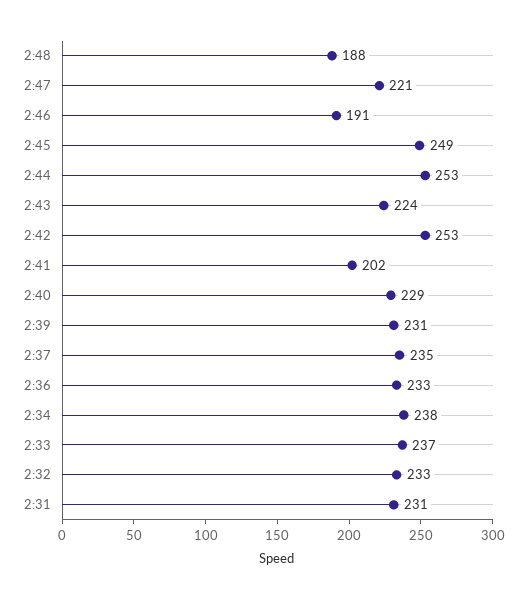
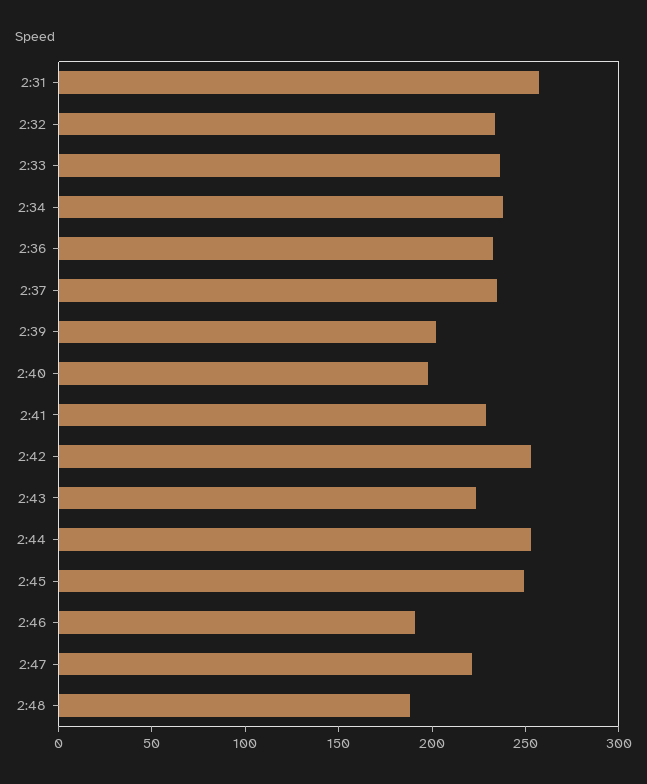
  {
    "2:48": 188,
    "2:47": 221,
    "2:46": 191,
    "2:45": 249,
    "2:44": 253,
    "2:43": 224,
    "2:42": 253,
-   "2:41": 202,
+   "2:41": 230,
-   "2:40": 229,
+   "2:40": 200,
-   "2:39": 231,
+   "2:39": 200,
    "2:37": 235,
    "2:36": 233,
    "2:34": 238,
    "2:33": 237,
    "2:32": 233,
-   "2:31": 231
+   "2:31": 260
  }

